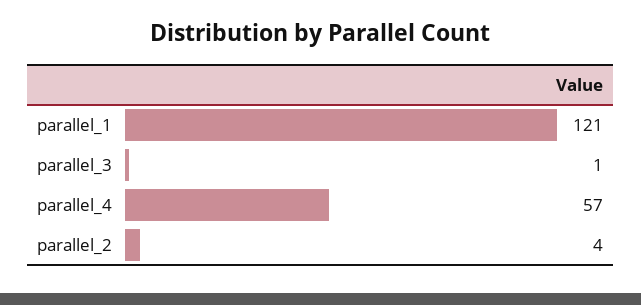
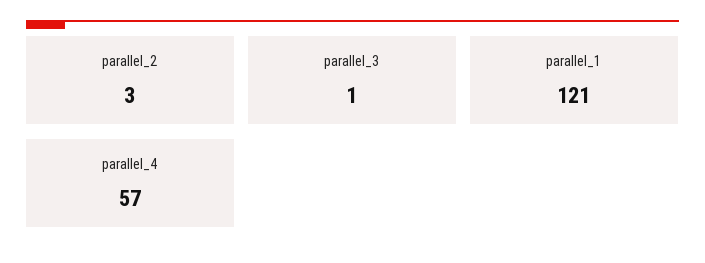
  {
    "parallel_1": 121,
    "parallel_3": 1,
    "parallel_4": 57,
-   "parallel_2": 4
+   "parallel_2": 3
  }

